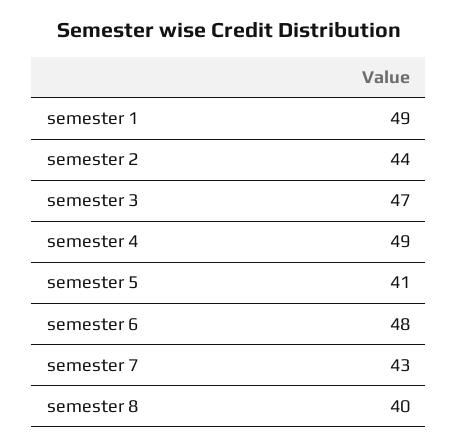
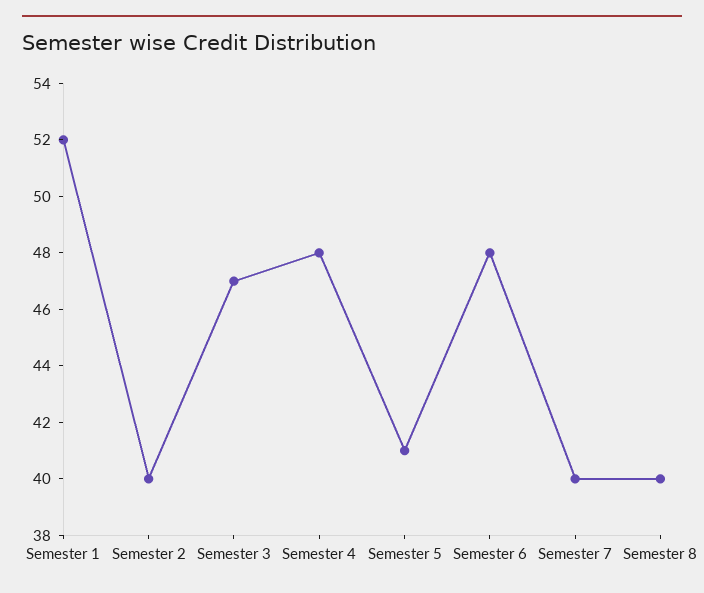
  {
-   "semester 1": 49,
+   "semester 1": 52,
-   "semester 2": 44,
+   "semester 2": 40,
    "semester 3": 47,
-   "semester 4": 49,
+   "semester 4": 48,
    "semester 5": 41,
    "semester 6": 48,
-   "semester 7": 43,
+   "semester 7": 40,
    "semester 8": 40
  }

